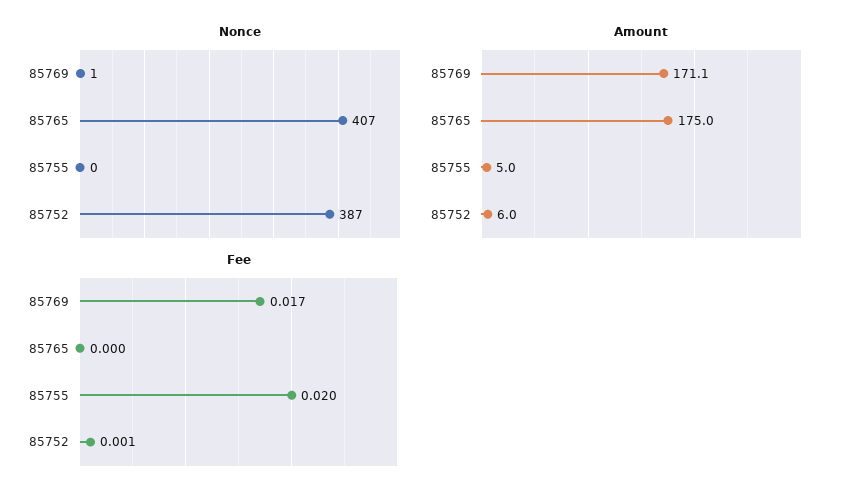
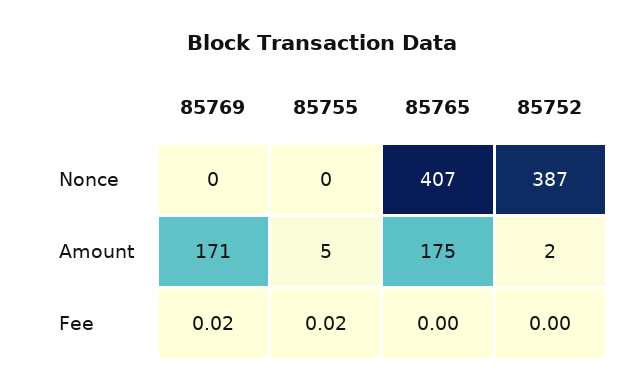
  {
    "Nonce": {
-     "85769": 1,
+     "85769": 0,
      "85765": 407,
      "85755": 0,
      "85752": 387
    },
    "Amount": {
      "85769": 171.1,
      "85765": 175,
      "85755": 5,
-     "85752": 6
+     "85752": 2
    },
    "Fee": {
-     "85769": 0.017,
+     "85769": 0.02,
      "85765": 0,
      "85755": 0.02,
-     "85752": 0.001
+     "85752": 0
    }
  }

